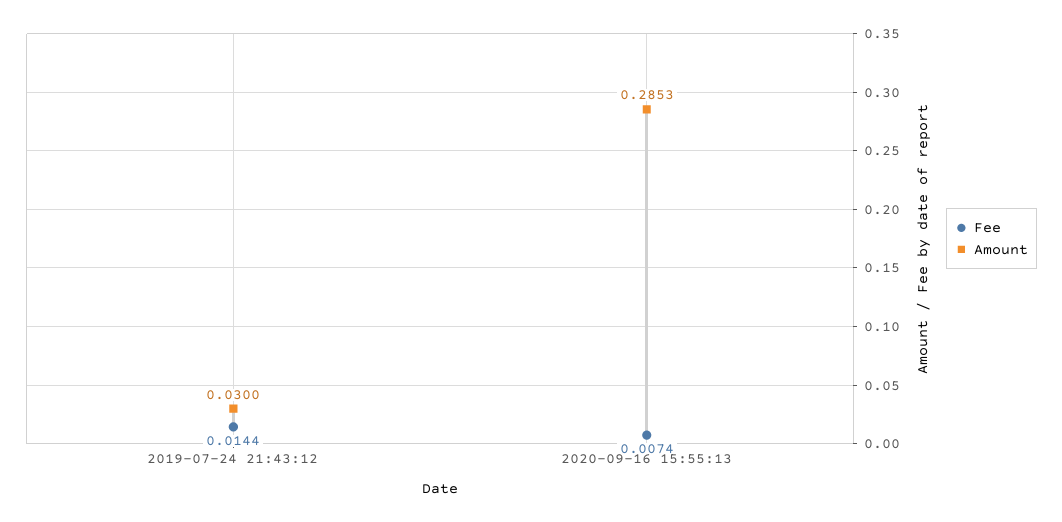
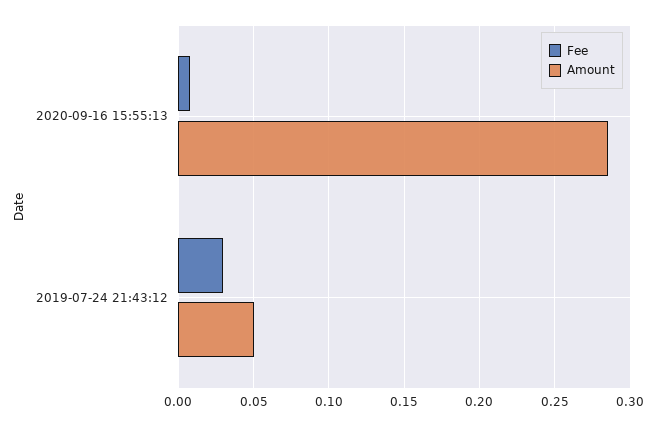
  {
    "Fee": {
-     "2019-07-24 21:43:12": 0.0144,
+     "2019-07-24 21:43:12": 0.03,
      "2020-09-16 15:55:13": 0.0074
    },
    "Amount": {
-     "2019-07-24 21:43:12": 0.03,
+     "2019-07-24 21:43:12": 0.05,
      "2020-09-16 15:55:13": 0.2853
    }
  }

